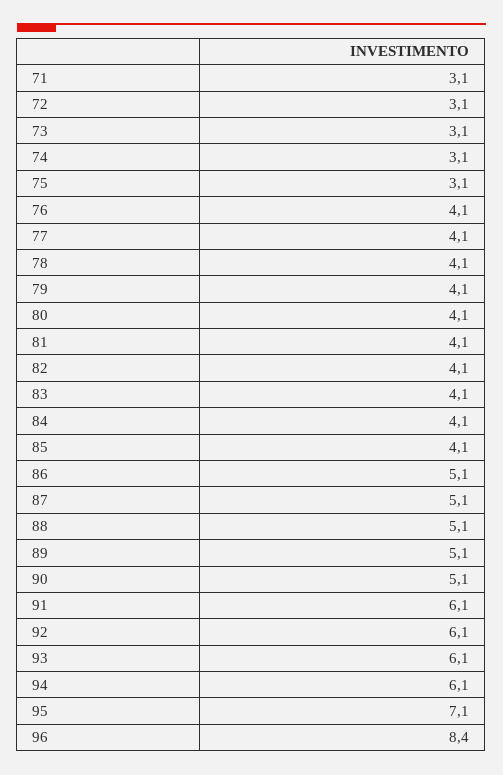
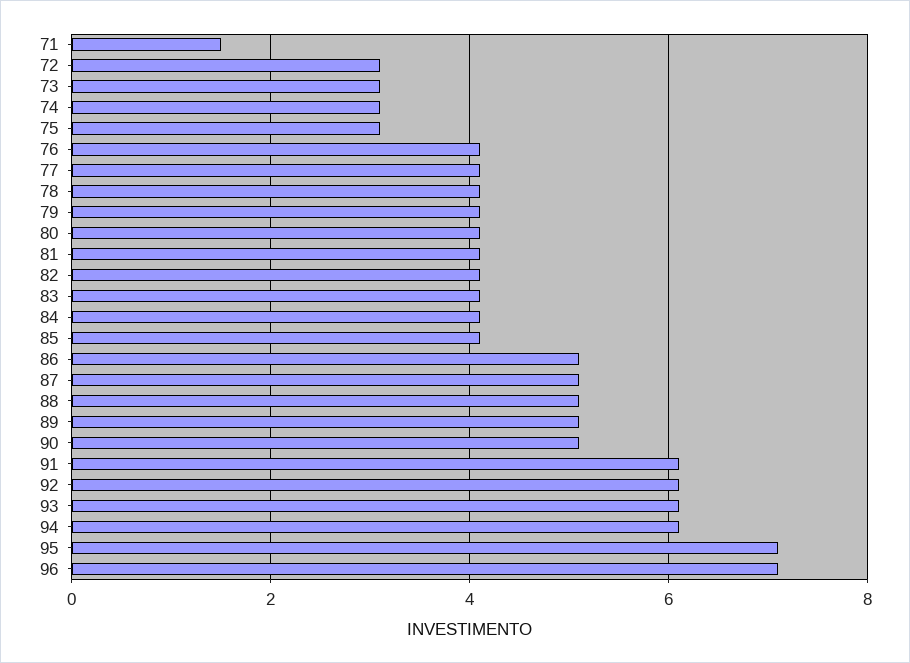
  {
-   "71": 3.1,
+   "71": 1.5,
    "72": 3.1,
    "73": 3.1,
    "74": 3.1,
    "75": 3.1,
    "76": 4.1,
    "77": 4.1,
    "78": 4.1,
    "79": 4.1,
    "80": 4.1,
    "81": 4.1,
    "82": 4.1,
    "83": 4.1,
    "84": 4.1,
    "85": 4.1,
    "86": 5.1,
    "87": 5.1,
    "88": 5.1,
    "89": 5.1,
    "90": 5.1,
    "91": 6.1,
    "92": 6.1,
    "93": 6.1,
    "94": 6.1,
    "95": 7.1,
-   "96": 8.4
+   "96": 7
  }

